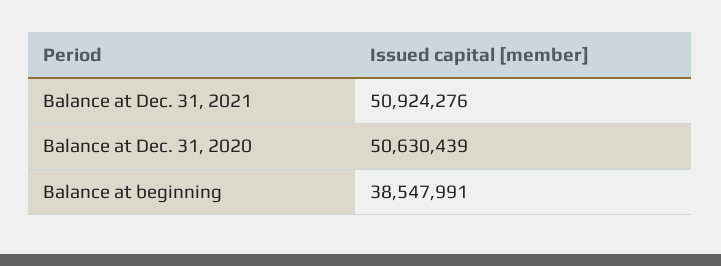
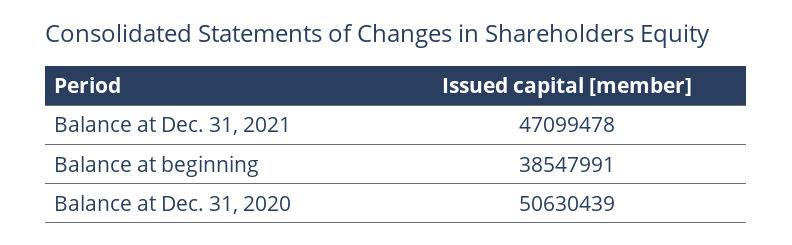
  {
-   "Balance at Dec. 31, 2021": 50924276,
+   "Balance at Dec. 31, 2021": 47099478,
    "Balance at Dec. 31, 2020": 50630439,
    "Balance at beginning": 38547991
  }

